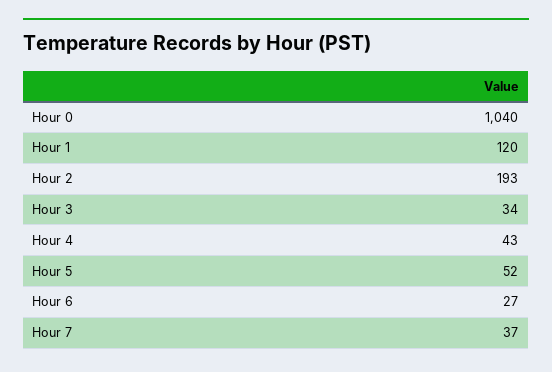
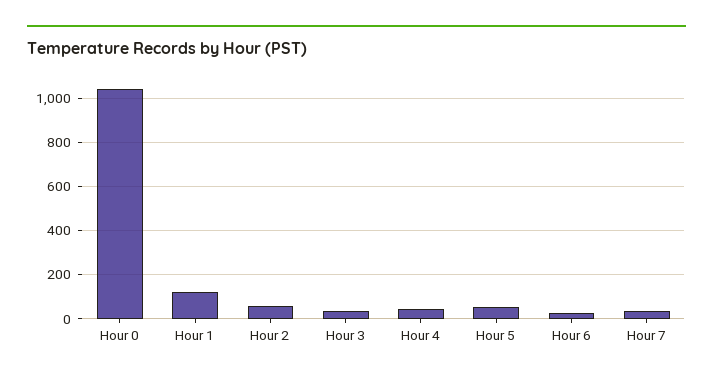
  {
    "Hour 0": 1040,
    "Hour 1": 120,
-   "Hour 2": 193,
+   "Hour 2": 50,
    "Hour 3": 34,
    "Hour 4": 43,
    "Hour 5": 52,
    "Hour 6": 27,
    "Hour 7": 37
  }

